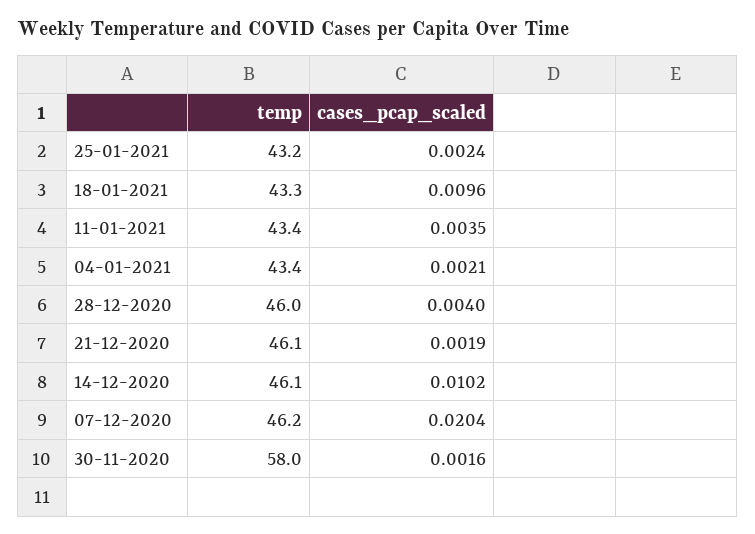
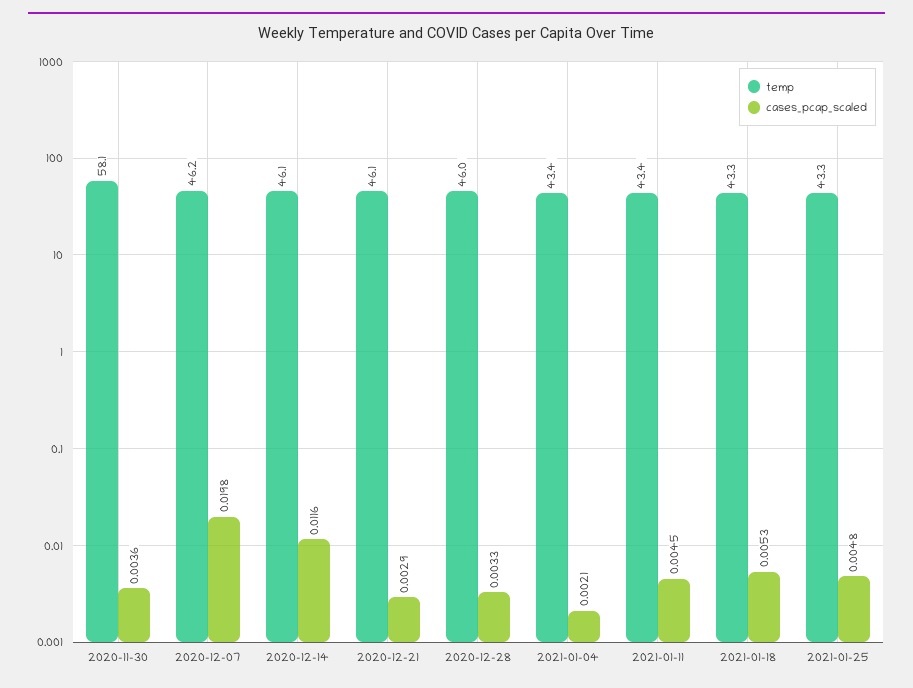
  {
    "temp": {
-     "25-01-2021": 43.2,
+     "25-01-2021": 43.3,
      "18-01-2021": 43.3,
      "11-01-2021": 43.4,
      "04-01-2021": 43.4,
      "28-12-2020": 46,
      "21-12-2020": 46.1,
      "14-12-2020": 46.1,
      "07-12-2020": 46.2,
-     "30-11-2020": 58
+     "30-11-2020": 58.1
    },
    "cases_pcap_scaled": {
-     "25-01-2021": 0.0024,
+     "25-01-2021": 0.0048,
-     "18-01-2021": 0.0096,
+     "18-01-2021": 0.0053,
-     "11-01-2021": 0.0035,
+     "11-01-2021": 0.0045,
      "04-01-2021": 0.0021,
-     "28-12-2020": 0.004,
+     "28-12-2020": 0.0033,
-     "21-12-2020": 0.0019,
+     "21-12-2020": 0.0029,
-     "14-12-2020": 0.0102,
+     "14-12-2020": 0.0116,
-     "07-12-2020": 0.0204,
+     "07-12-2020": 0.0198,
-     "30-11-2020": 0.0016
+     "30-11-2020": 0.0036
    }
  }

